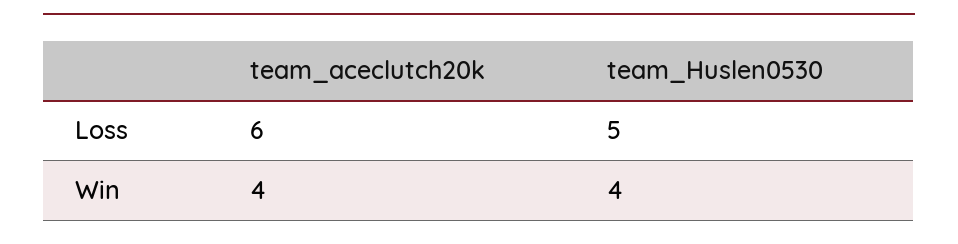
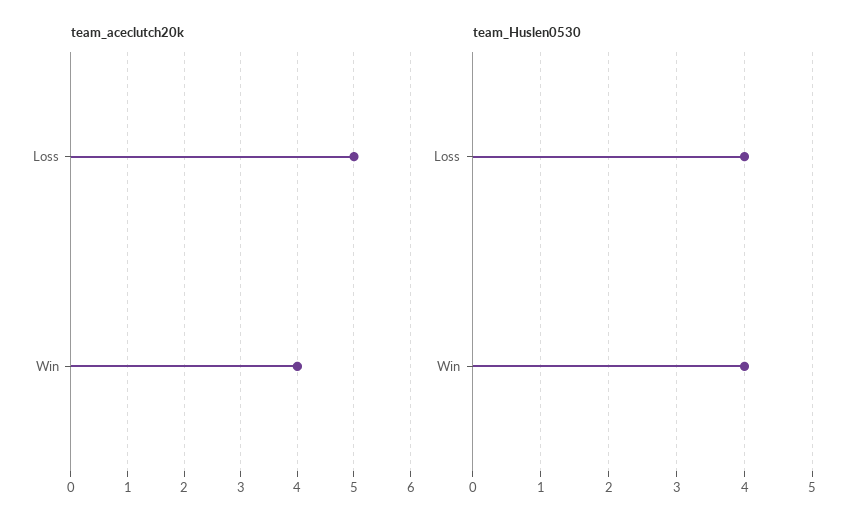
  {
    "team_aceclutch20k": {
-     "Loss": 6,
+     "Loss": 5,
      "Win": 4
    },
    "team_Huslen0530": {
-     "Loss": 5,
+     "Loss": 4,
      "Win": 4
    }
  }

